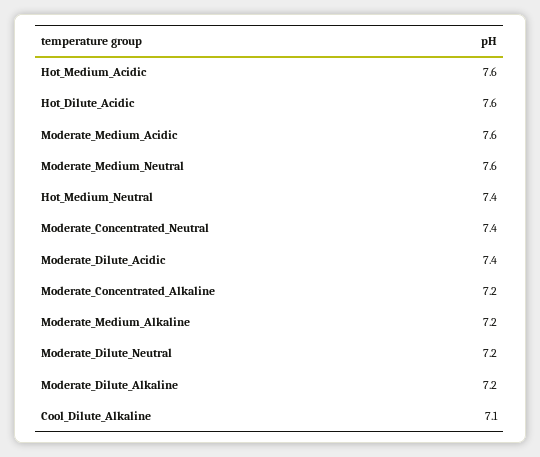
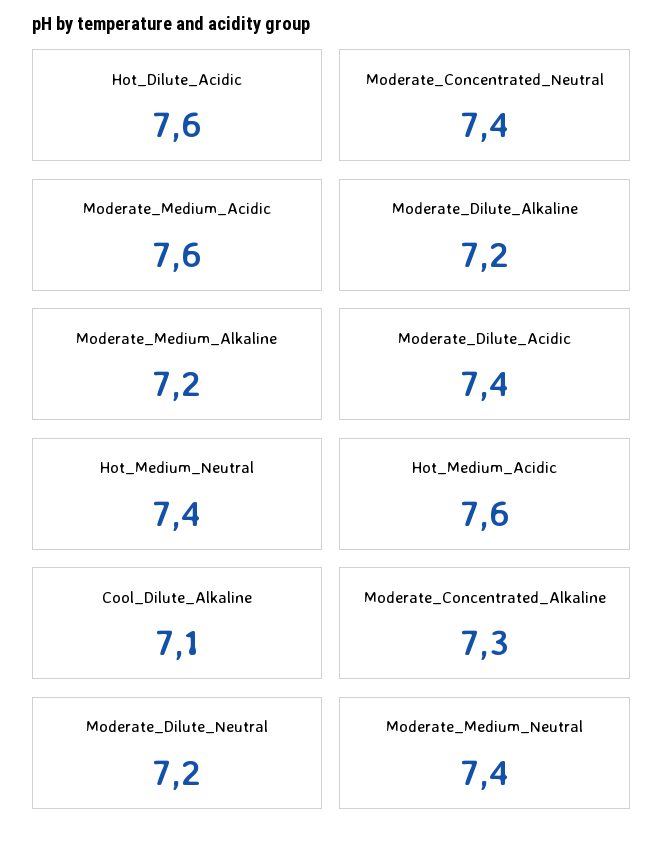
  {
    "Hot_Medium_Acidic": 7.6,
    "Hot_Dilute_Acidic": 7.6,
    "Moderate_Medium_Acidic": 7.6,
-   "Moderate_Medium_Neutral": 7.6,
+   "Moderate_Medium_Neutral": 7.4,
    "Hot_Medium_Neutral": 7.4,
    "Moderate_Concentrated_Neutral": 7.4,
    "Moderate_Dilute_Acidic": 7.4,
-   "Moderate_Concentrated_Alkaline": 7.2,
+   "Moderate_Concentrated_Alkaline": 7.3,
    "Moderate_Medium_Alkaline": 7.2,
    "Moderate_Dilute_Neutral": 7.2,
    "Moderate_Dilute_Alkaline": 7.2,
    "Cool_Dilute_Alkaline": 7.1
  }

